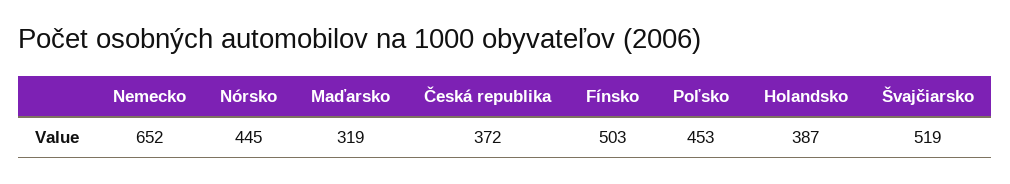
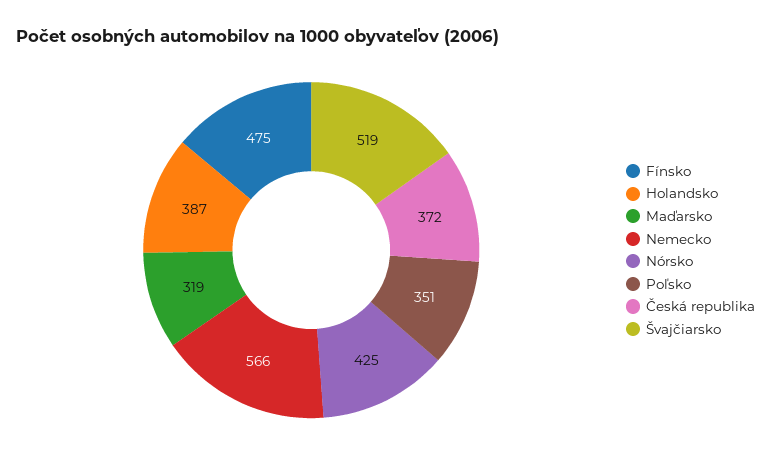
  {
-   "Nemecko": 652,
+   "Nemecko": 566,
-   "Nórsko": 445,
+   "Nórsko": 425,
    "Maďarsko": 319,
    "Česká republika": 372,
-   "Fínsko": 503,
+   "Fínsko": 475,
-   "Poľsko": 453,
+   "Poľsko": 351,
    "Holandsko": 387,
    "Švajčiarsko": 519
  }

